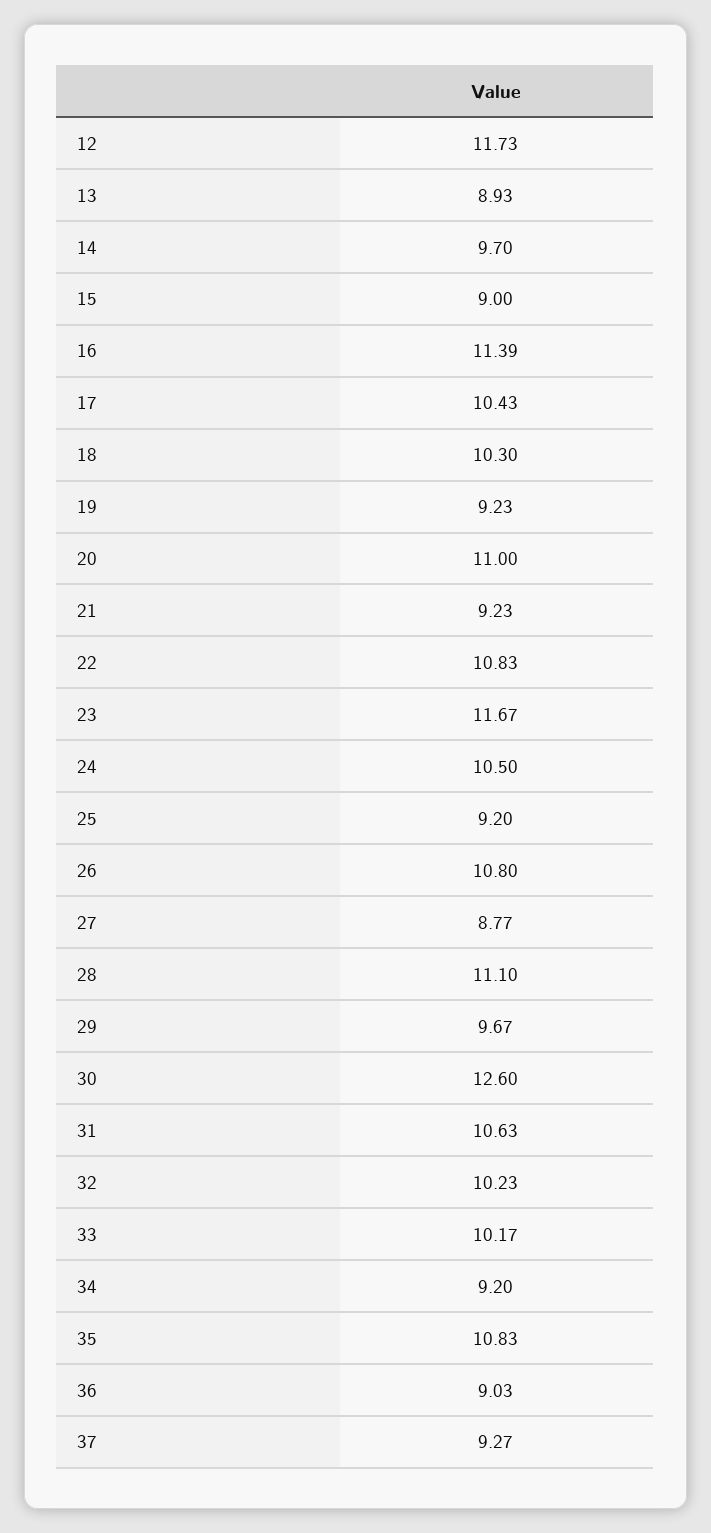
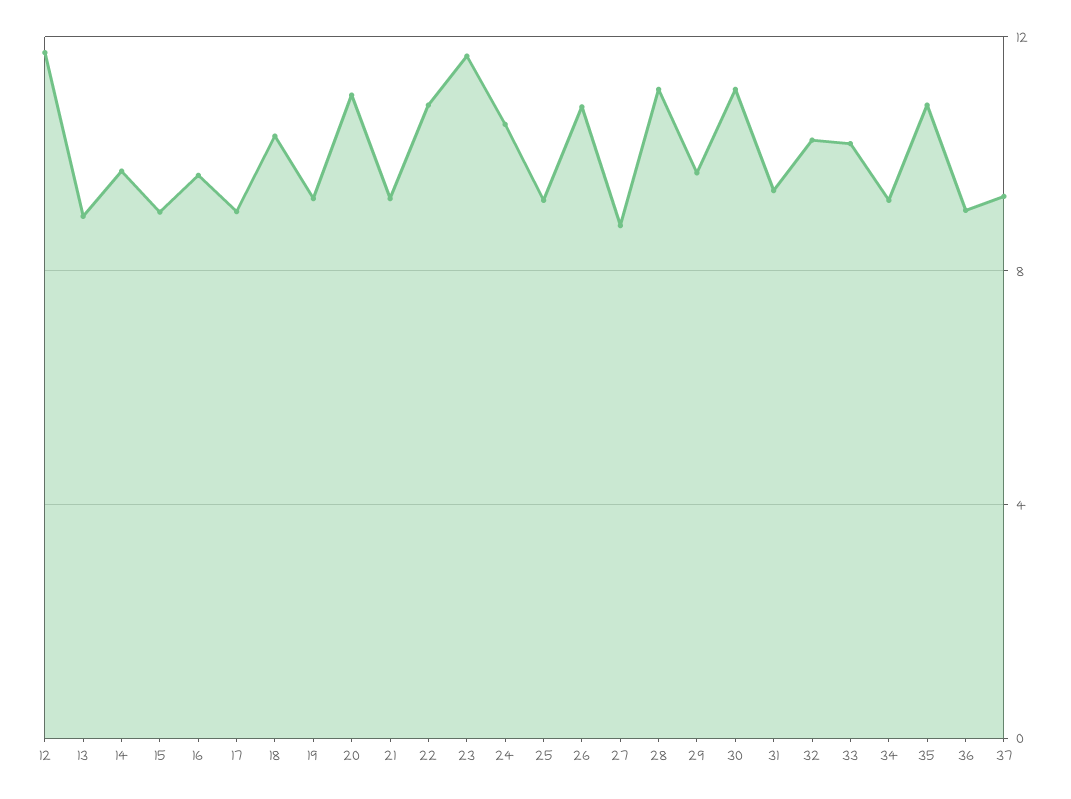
  {
    "12": 11.73,
    "13": 8.93,
    "14": 9.7,
    "15": 9,
-   "16": 11.39,
+   "16": 9.5,
-   "17": 10.43,
+   "17": 9,
    "18": 10.3,
    "19": 9.23,
    "20": 11,
    "21": 9.23,
    "22": 10.83,
    "23": 11.67,
    "24": 10.5,
    "25": 9.2,
    "26": 10.8,
    "27": 8.77,
    "28": 11.1,
    "29": 9.67,
-   "30": 12.6,
+   "30": 11,
-   "31": 10.63,
+   "31": 9.5,
    "32": 10.23,
    "33": 10.17,
    "34": 9.2,
    "35": 10.83,
    "36": 9.03,
    "37": 9.27
  }

